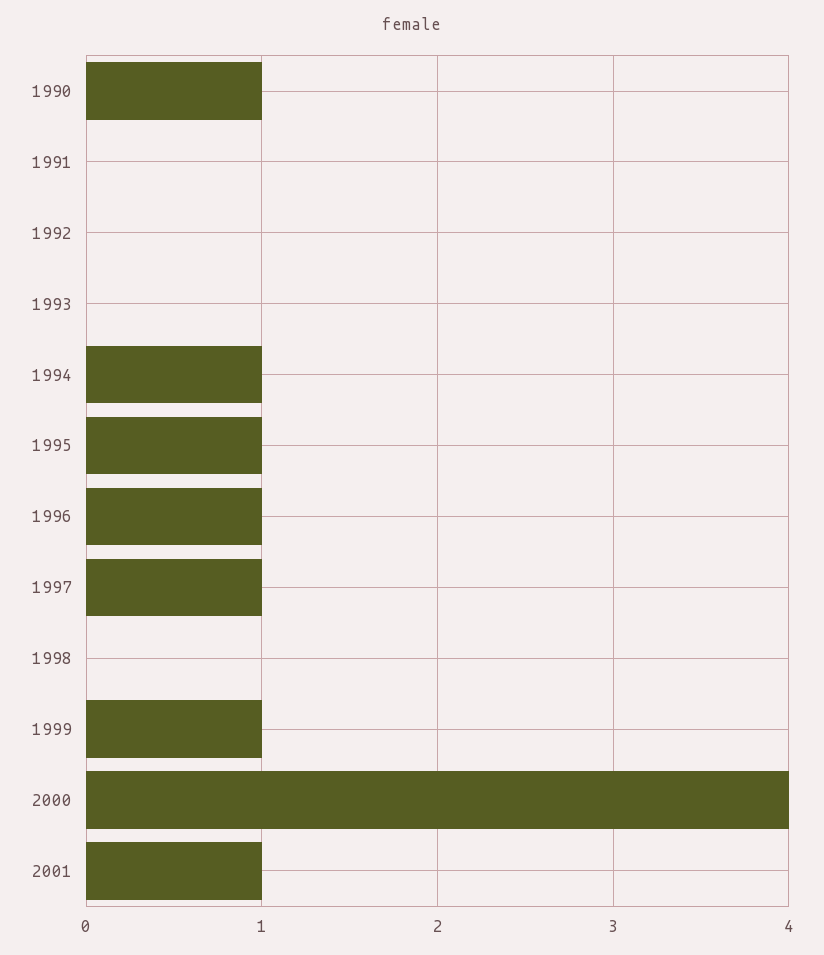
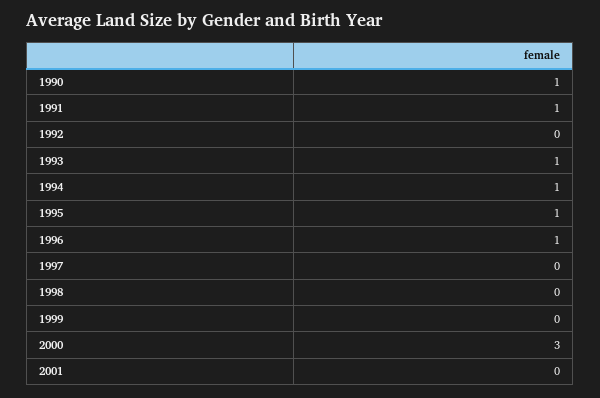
  {
    "1990": 1,
-   "1991": 0,
+   "1991": 1,
    "1992": 0,
-   "1993": 0,
+   "1993": 1,
    "1994": 1,
    "1995": 1,
    "1996": 1,
-   "1997": 1,
+   "1997": 0,
    "1998": 0,
-   "1999": 1,
+   "1999": 0,
-   "2000": 4,
+   "2000": 3,
-   "2001": 1
+   "2001": 0
  }

